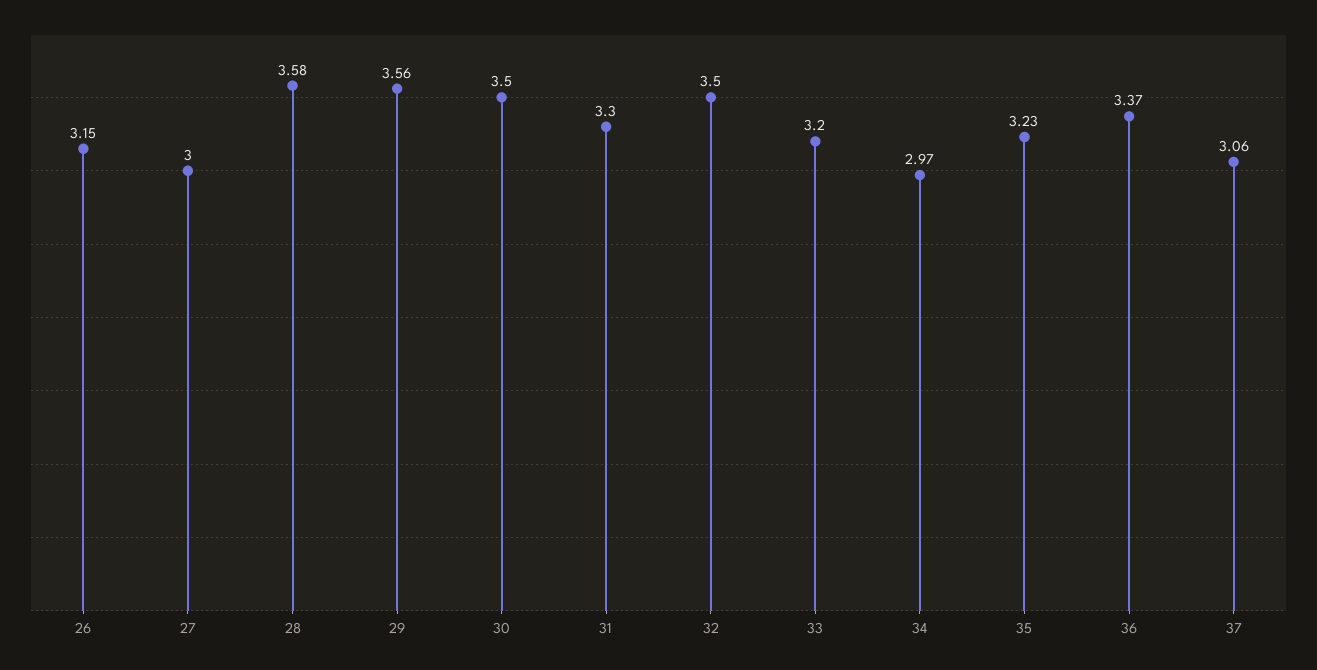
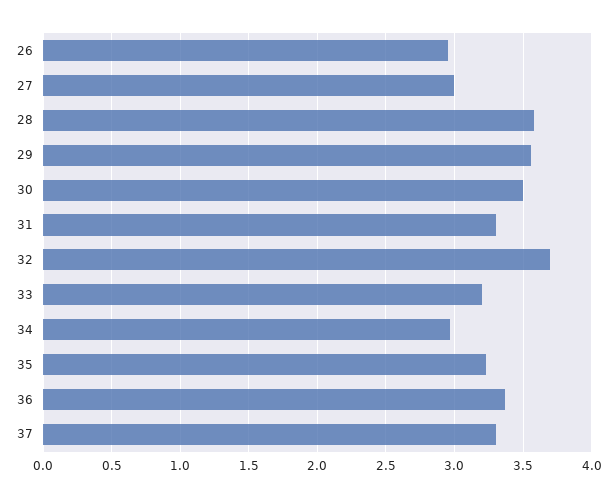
  {
-   "26": 3.15,
+   "26": 2.95,
    "27": 3,
    "28": 3.58,
    "29": 3.56,
    "30": 3.5,
    "31": 3.3,
-   "32": 3.5,
+   "32": 3.7,
    "33": 3.2,
    "34": 2.97,
    "35": 3.23,
    "36": 3.37,
-   "37": 3.06
+   "37": 3.3
  }

